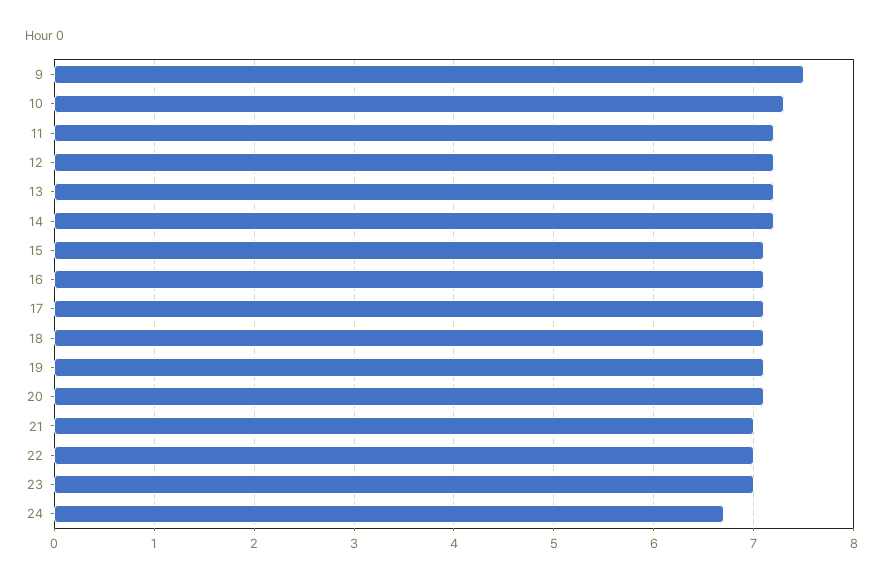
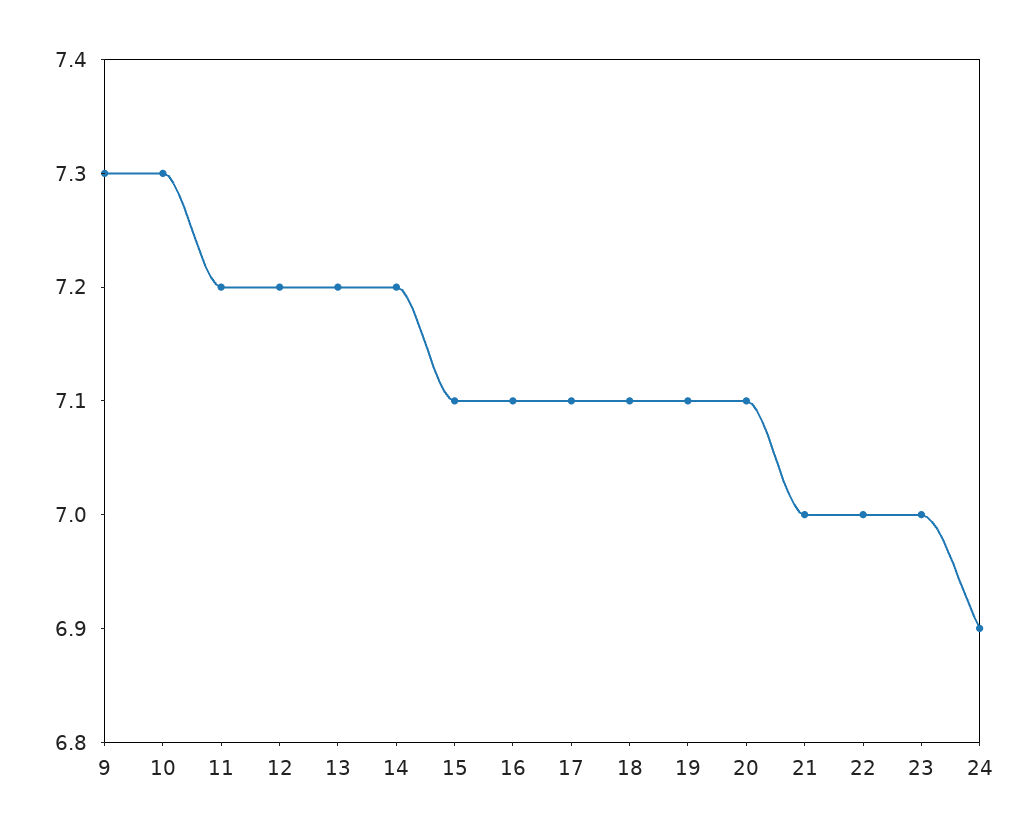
  {
-   "9": 7.5,
+   "9": 7.3,
    "10": 7.3,
    "11": 7.2,
    "12": 7.2,
    "13": 7.2,
    "14": 7.2,
    "15": 7.1,
    "16": 7.1,
    "17": 7.1,
    "18": 7.1,
    "19": 7.1,
    "20": 7.1,
    "21": 7,
    "22": 7,
    "23": 7,
-   "24": 6.7
+   "24": 6.9
  }

